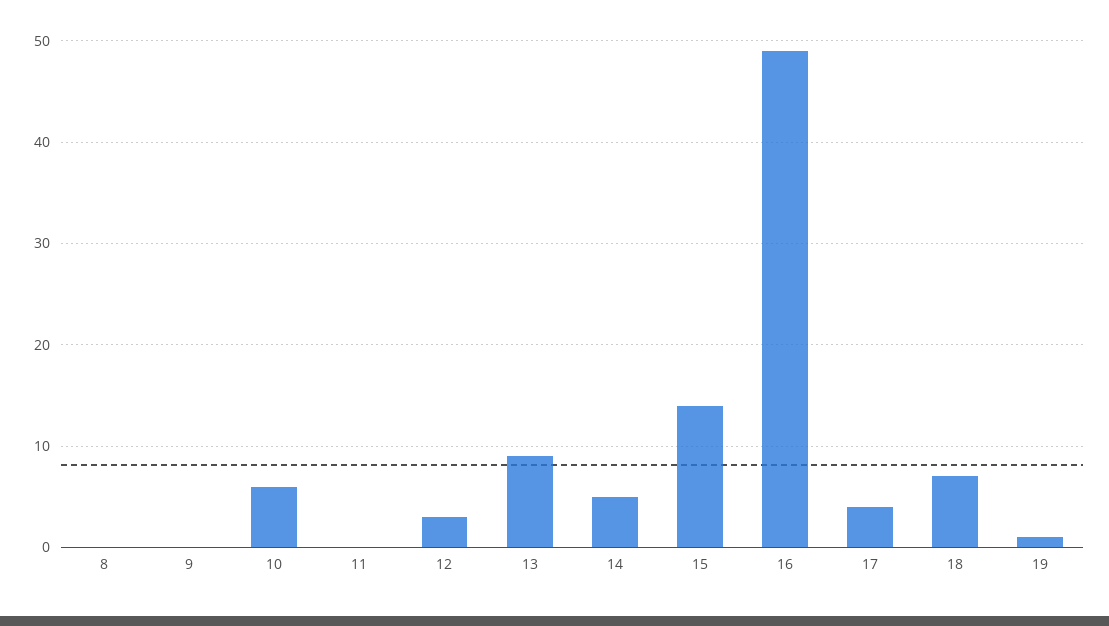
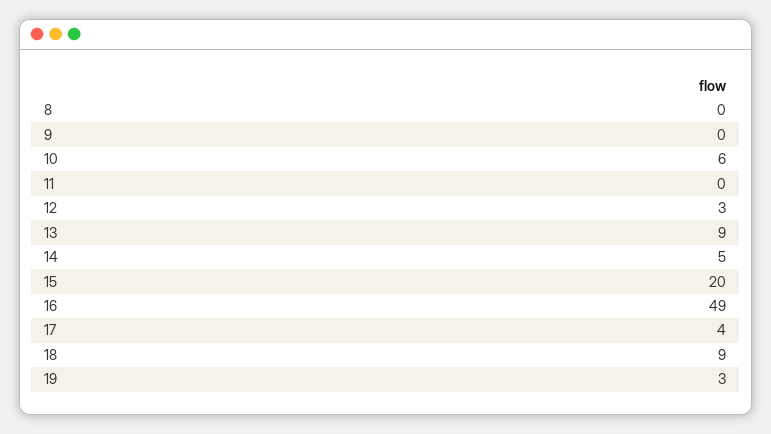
  {
    "8": 0,
    "9": 0,
    "10": 6,
    "11": 0,
    "12": 3,
    "13": 9,
    "14": 5,
-   "15": 14,
+   "15": 20,
    "16": 49,
    "17": 4,
-   "18": 7,
+   "18": 9,
-   "19": 1
+   "19": 3
  }

